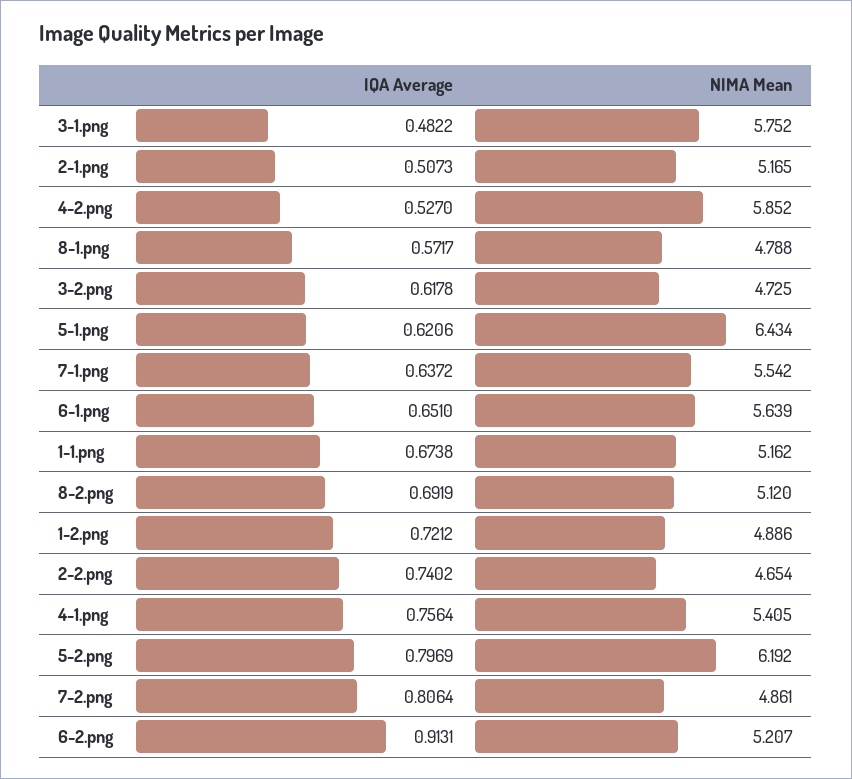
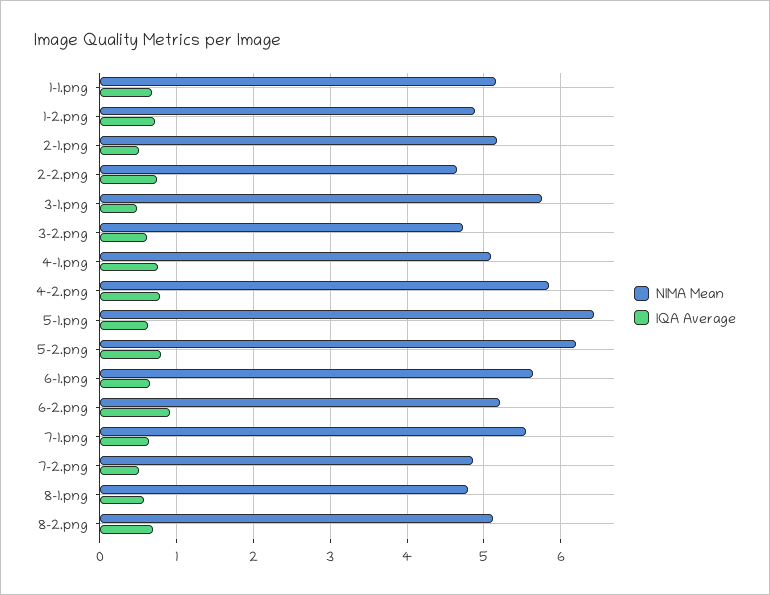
  {
    "IQA Average": {
      "3-1.png": 0.4822,
      "2-1.png": 0.5073,
-     "4-2.png": 0.527,
+     "4-2.png": 0.8,
      "8-1.png": 0.5717,
      "3-2.png": 0.6178,
      "5-1.png": 0.6206,
      "7-1.png": 0.6372,
      "6-1.png": 0.651,
      "1-1.png": 0.6738,
      "8-2.png": 0.6919,
      "1-2.png": 0.7212,
      "2-2.png": 0.7402,
      "4-1.png": 0.7564,
      "5-2.png": 0.7969,
-     "7-2.png": 0.8064,
+     "7-2.png": 0.5,
      "6-2.png": 0.9131
    },
    "NIMA Mean": {
      "3-1.png": 5.752,
      "2-1.png": 5.165,
      "4-2.png": 5.852,
      "8-1.png": 4.788,
      "3-2.png": 4.725,
      "5-1.png": 6.434,
      "7-1.png": 5.542,
      "6-1.png": 5.639,
      "1-1.png": 5.162,
      "8-2.png": 5.12,
      "1-2.png": 4.886,
      "2-2.png": 4.654,
-     "4-1.png": 5.405,
+     "4-1.png": 5.1,
      "5-2.png": 6.192,
      "7-2.png": 4.861,
      "6-2.png": 5.207
    }
  }

